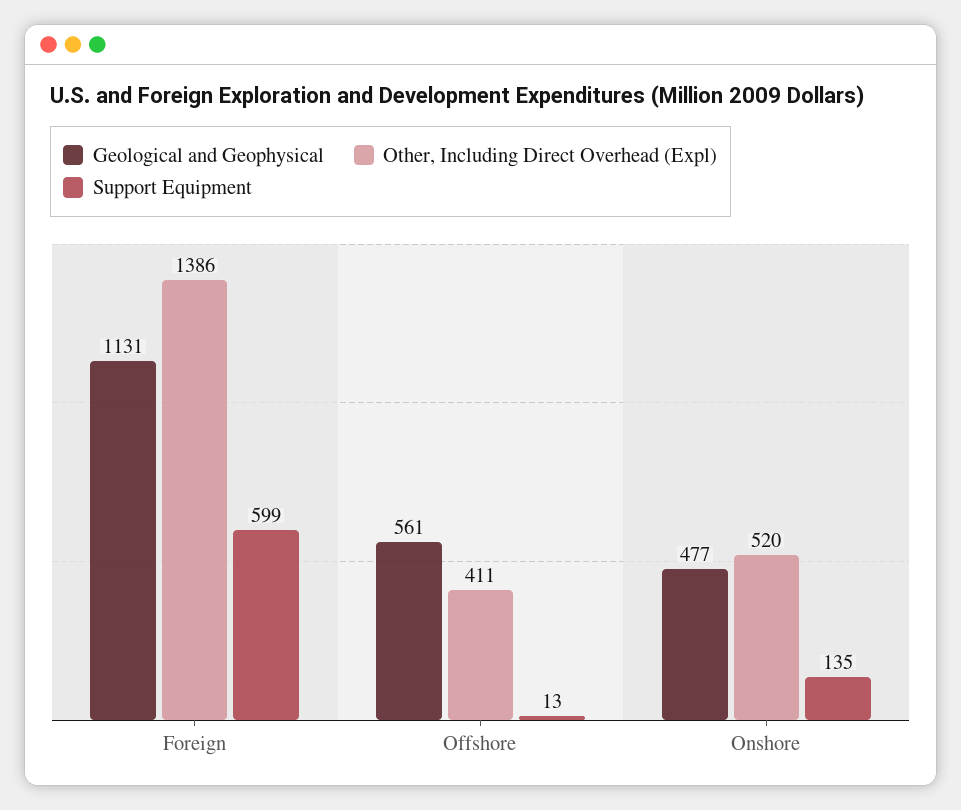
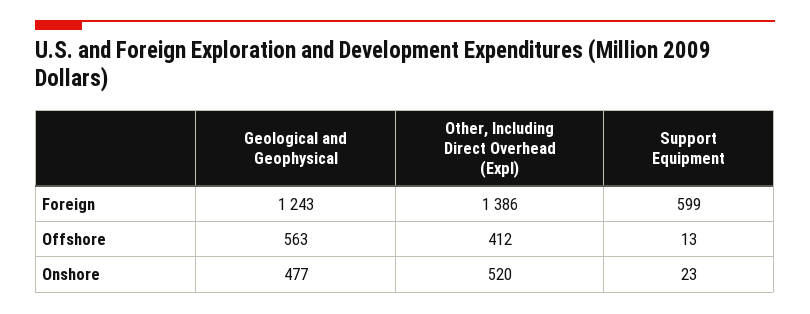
  {
    "Geological and Geophysical": {
-     "Foreign": 1131,
+     "Foreign": 1243,
-     "Offshore": 561,
+     "Offshore": 563,
      "Onshore": 477
    },
    "Other, Including Direct Overhead (Expl)": {
      "Foreign": 1386,
-     "Offshore": 411,
+     "Offshore": 412,
      "Onshore": 520
    },
    "Support Equipment": {
      "Foreign": 599,
      "Offshore": 13,
-     "Onshore": 135
+     "Onshore": 23
    }
  }

